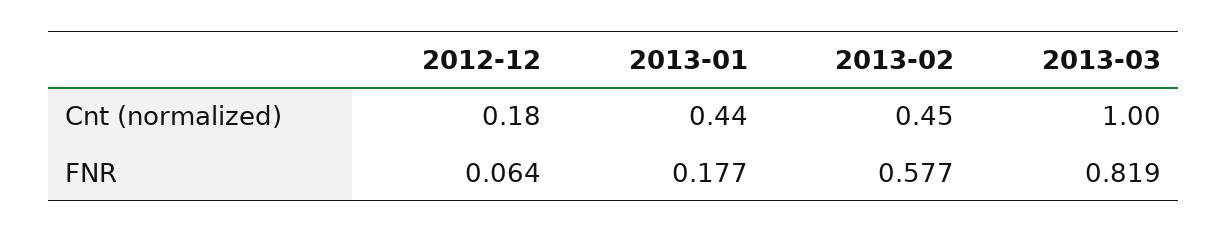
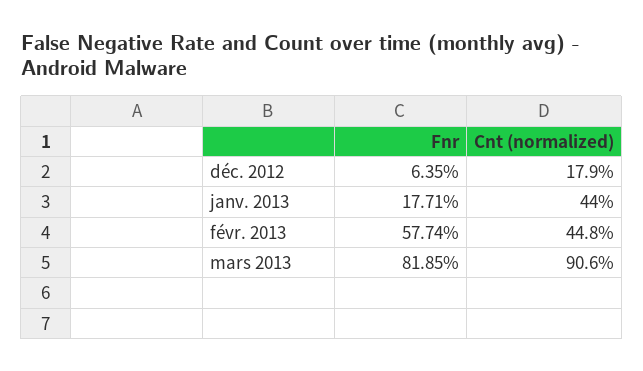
  {
    "2012-12": {
      "Cnt (normalized)": 0.179,
      "FNR": 0.0635
    },
    "2013-01": {
      "Cnt (normalized)": 0.44,
      "FNR": 0.1771
    },
    "2013-02": {
      "Cnt (normalized)": 0.448,
      "FNR": 0.5774
    },
    "2013-03": {
-     "Cnt (normalized)": 1,
+     "Cnt (normalized)": 0.906,
      "FNR": 0.8185
    }
  }

